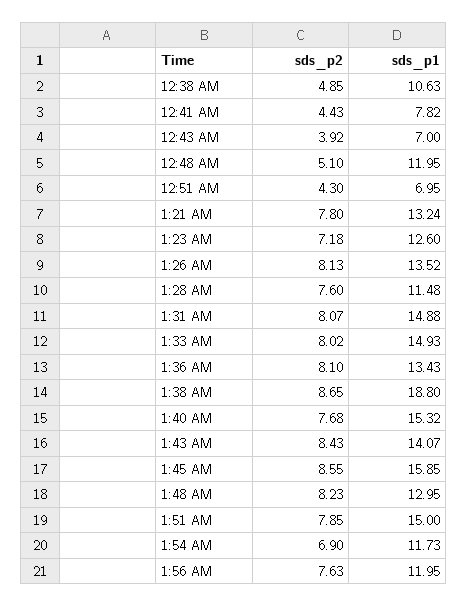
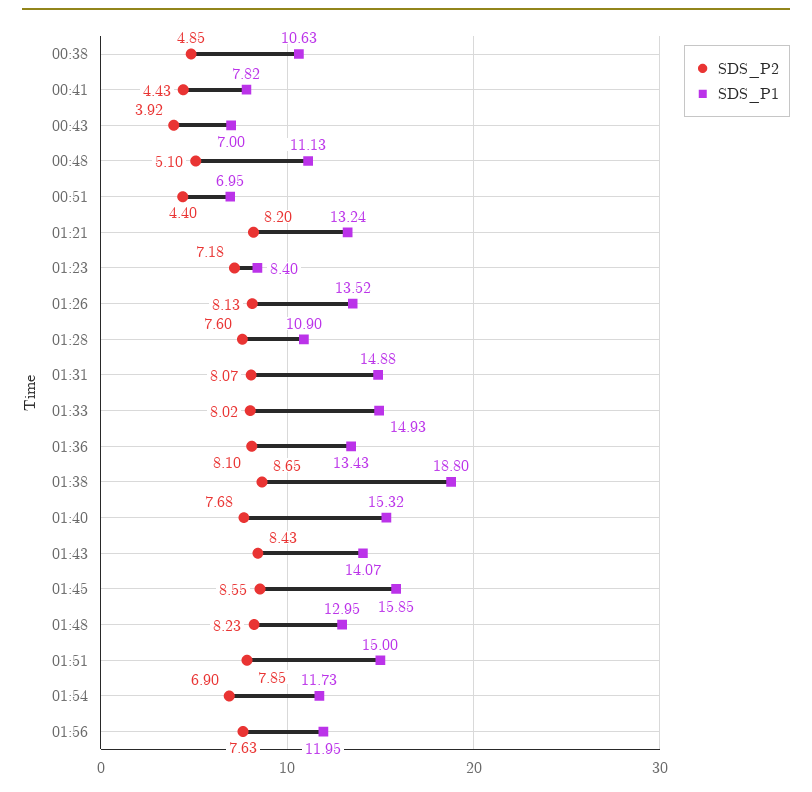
  {
    "sds_p2": {
      "12:38 AM": 4.85,
      "12:41 AM": 4.43,
      "12:43 AM": 3.92,
      "12:48 AM": 5.1,
-     "12:51 AM": 4.3,
+     "12:51 AM": 4.4,
-     "1:21 AM": 7.8,
+     "1:21 AM": 8.2,
      "1:23 AM": 7.18,
      "1:26 AM": 8.13,
      "1:28 AM": 7.6,
      "1:31 AM": 8.07,
      "1:33 AM": 8.02,
      "1:36 AM": 8.1,
      "1:38 AM": 8.65,
      "1:40 AM": 7.68,
      "1:43 AM": 8.43,
      "1:45 AM": 8.55,
      "1:48 AM": 8.23,
      "1:51 AM": 7.85,
      "1:54 AM": 6.9,
      "1:56 AM": 7.63
    },
    "sds_p1": {
      "12:38 AM": 10.63,
      "12:41 AM": 7.82,
      "12:43 AM": 7,
-     "12:48 AM": 11.95,
+     "12:48 AM": 11.13,
      "12:51 AM": 6.95,
      "1:21 AM": 13.24,
-     "1:23 AM": 12.6,
+     "1:23 AM": 8.4,
      "1:26 AM": 13.52,
-     "1:28 AM": 11.48,
+     "1:28 AM": 10.9,
      "1:31 AM": 14.88,
      "1:33 AM": 14.93,
      "1:36 AM": 13.43,
      "1:38 AM": 18.8,
      "1:40 AM": 15.32,
      "1:43 AM": 14.07,
      "1:45 AM": 15.85,
      "1:48 AM": 12.95,
      "1:51 AM": 15,
      "1:54 AM": 11.73,
      "1:56 AM": 11.95
    }
  }

